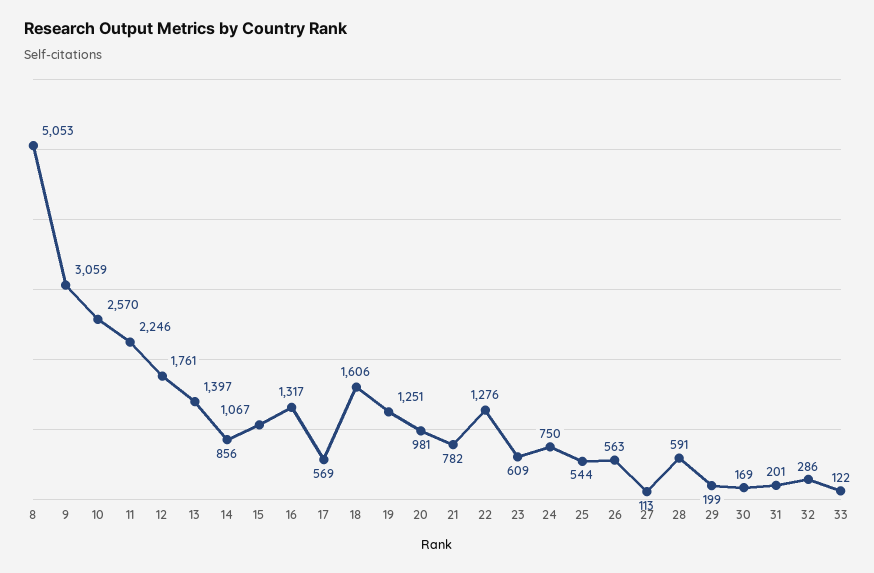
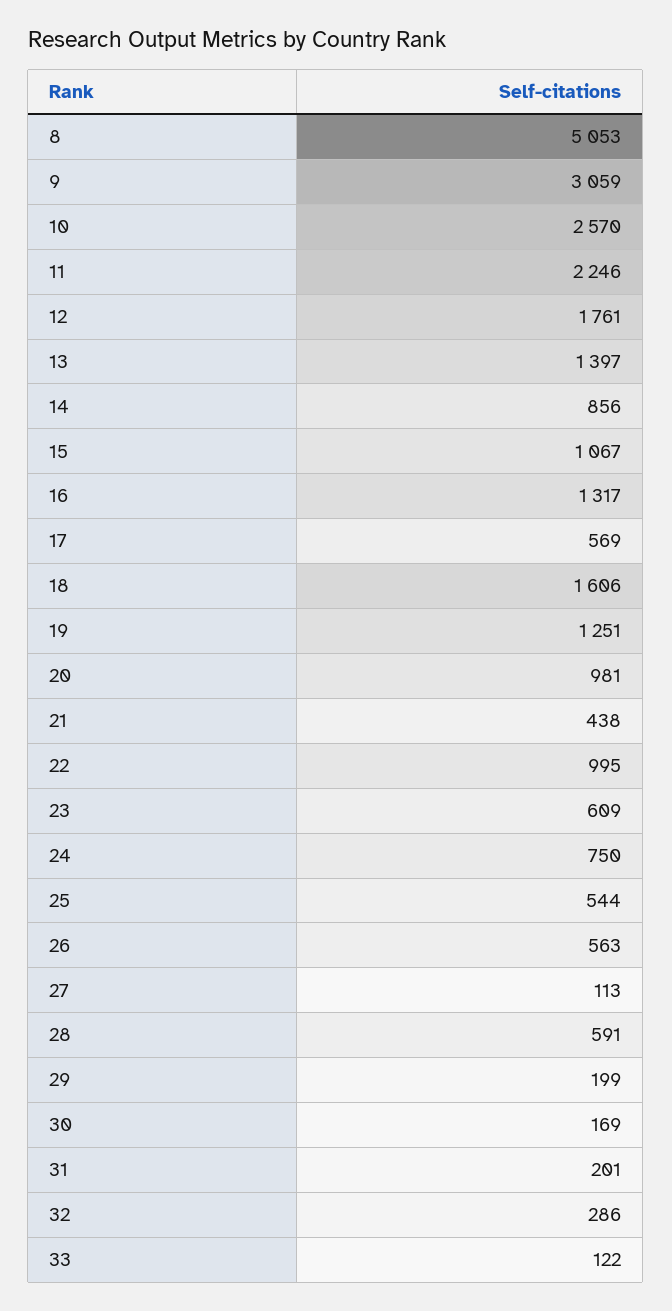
  {
    "8": 5053,
    "9": 3059,
    "10": 2570,
    "11": 2246,
    "12": 1761,
    "13": 1397,
    "14": 856,
    "15": 1067,
    "16": 1317,
    "17": 569,
    "18": 1606,
    "19": 1251,
    "20": 981,
-   "21": 782,
+   "21": 438,
-   "22": 1276,
+   "22": 995,
    "23": 609,
    "24": 750,
    "25": 544,
    "26": 563,
    "27": 113,
    "28": 591,
    "29": 199,
    "30": 169,
    "31": 201,
    "32": 286,
    "33": 122
  }

